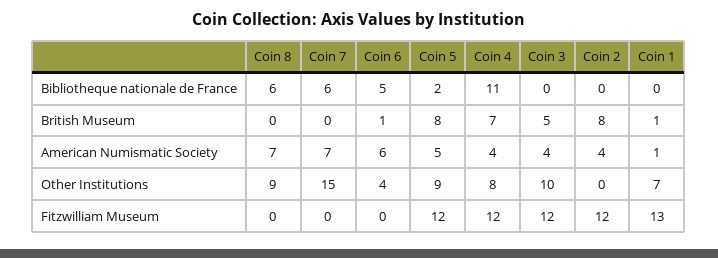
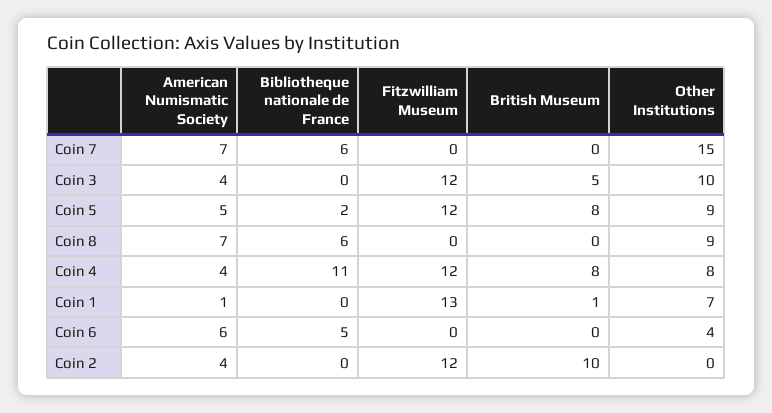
  {
    "Coin 8": {
      "Bibliotheque nationale de France": 6,
      "British Museum": 0,
      "American Numismatic Society": 7,
      "Other Institutions": 9,
      "Fitzwilliam Museum": 0
    },
    "Coin 7": {
      "Bibliotheque nationale de France": 6,
      "British Museum": 0,
      "American Numismatic Society": 7,
      "Other Institutions": 15,
      "Fitzwilliam Museum": 0
    },
    "Coin 6": {
      "Bibliotheque nationale de France": 5,
-     "British Museum": 1,
+     "British Museum": 0,
      "American Numismatic Society": 6,
      "Other Institutions": 4,
      "Fitzwilliam Museum": 0
    },
    "Coin 5": {
      "Bibliotheque nationale de France": 2,
      "British Museum": 8,
      "American Numismatic Society": 5,
      "Other Institutions": 9,
      "Fitzwilliam Museum": 12
    },
    "Coin 4": {
      "Bibliotheque nationale de France": 11,
-     "British Museum": 7,
+     "British Museum": 8,
      "American Numismatic Society": 4,
      "Other Institutions": 8,
      "Fitzwilliam Museum": 12
    },
    "Coin 3": {
      "Bibliotheque nationale de France": 0,
      "British Museum": 5,
      "American Numismatic Society": 4,
      "Other Institutions": 10,
      "Fitzwilliam Museum": 12
    },
    "Coin 2": {
      "Bibliotheque nationale de France": 0,
-     "British Museum": 8,
+     "British Museum": 10,
      "American Numismatic Society": 4,
      "Other Institutions": 0,
      "Fitzwilliam Museum": 12
    },
    "Coin 1": {
      "Bibliotheque nationale de France": 0,
      "British Museum": 1,
      "American Numismatic Society": 1,
      "Other Institutions": 7,
      "Fitzwilliam Museum": 13
    }
  }

